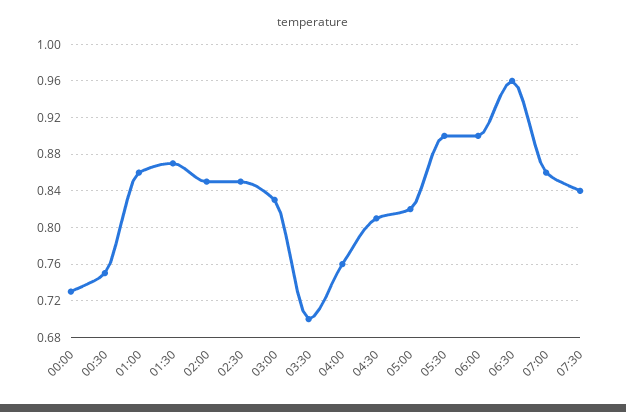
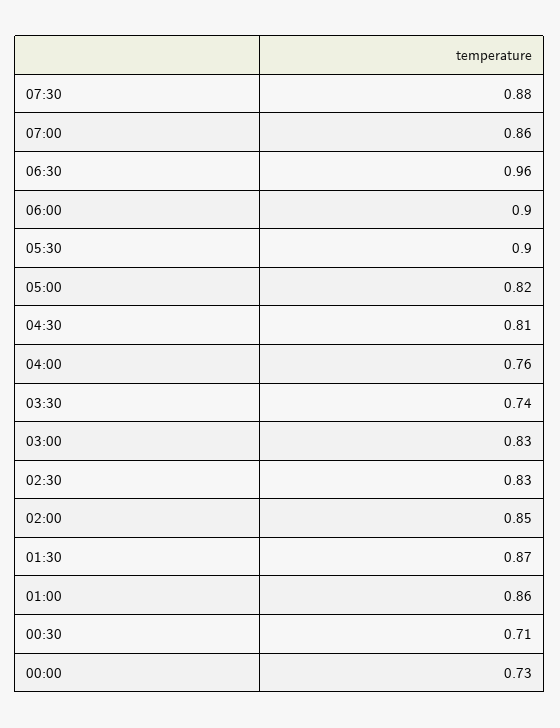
  {
    "00:00": 0.73,
-   "00:30": 0.75,
+   "00:30": 0.71,
    "01:00": 0.86,
    "01:30": 0.87,
    "02:00": 0.85,
-   "02:30": 0.85,
+   "02:30": 0.83,
    "03:00": 0.83,
-   "03:30": 0.7,
+   "03:30": 0.74,
    "04:00": 0.76,
    "04:30": 0.81,
    "05:00": 0.82,
    "05:30": 0.9,
    "06:00": 0.9,
    "06:30": 0.96,
    "07:00": 0.86,
-   "07:30": 0.84
+   "07:30": 0.88
  }

